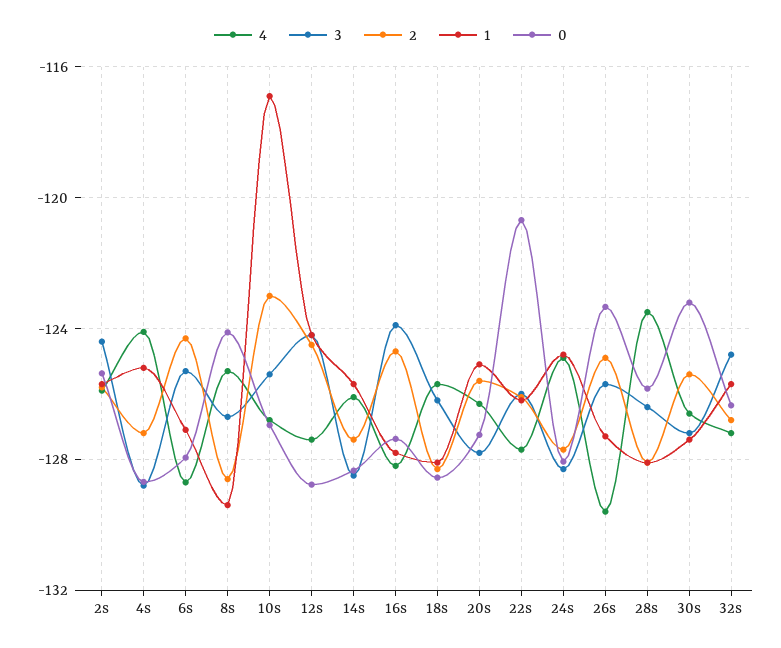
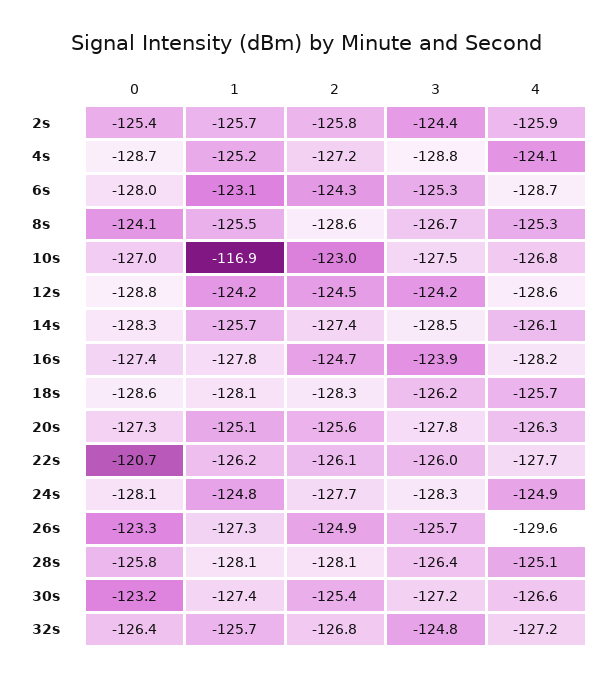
  {
    "4": {
      "2s": -125.9,
      "4s": -124.1,
      "6s": -128.7,
      "8s": -125.3,
      "10s": -126.8,
-     "12s": -127.5,
+     "12s": -128.6,
      "14s": -126.1,
      "16s": -128.2,
      "18s": -125.7,
      "20s": -126.3,
      "22s": -127.7,
      "24s": -124.9,
      "26s": -129.6,
-     "28s": -123.5,
+     "28s": -125.1,
      "30s": -126.6,
      "32s": -127.2
    },
    "3": {
      "2s": -124.4,
      "4s": -128.8,
      "6s": -125.3,
      "8s": -126.7,
-     "10s": -125.5,
+     "10s": -127.5,
      "12s": -124.2,
      "14s": -128.5,
      "16s": -123.9,
      "18s": -126.2,
      "20s": -127.8,
      "22s": -126,
      "24s": -128.3,
      "26s": -125.7,
      "28s": -126.4,
      "30s": -127.2,
      "32s": -124.8
    },
    "2": {
      "2s": -125.8,
      "4s": -127.2,
      "6s": -124.3,
      "8s": -128.6,
      "10s": -123,
      "12s": -124.5,
      "14s": -127.4,
      "16s": -124.7,
      "18s": -128.3,
      "20s": -125.6,
      "22s": -126.1,
      "24s": -127.7,
      "26s": -124.9,
      "28s": -128.1,
      "30s": -125.4,
      "32s": -126.8
    },
    "1": {
      "2s": -125.7,
      "4s": -125.2,
-     "6s": -127,
+     "6s": -123.1,
-     "8s": -129.5,
+     "8s": -125.5,
      "10s": -116.9,
      "12s": -124.2,
      "14s": -125.7,
      "16s": -127.8,
      "18s": -128.1,
      "20s": -125.1,
      "22s": -126.2,
      "24s": -124.8,
      "26s": -127.3,
      "28s": -128.1,
      "30s": -127.4,
      "32s": -125.7
    },
    "0": {
      "2s": -125.4,
      "4s": -128.7,
      "6s": -128,
      "8s": -124.1,
      "10s": -127,
      "12s": -128.8,
      "14s": -128.3,
      "16s": -127.4,
      "18s": -128.6,
      "20s": -127.3,
      "22s": -120.7,
      "24s": -128.1,
      "26s": -123.3,
      "28s": -125.8,
      "30s": -123.2,
      "32s": -126.4
    }
  }

